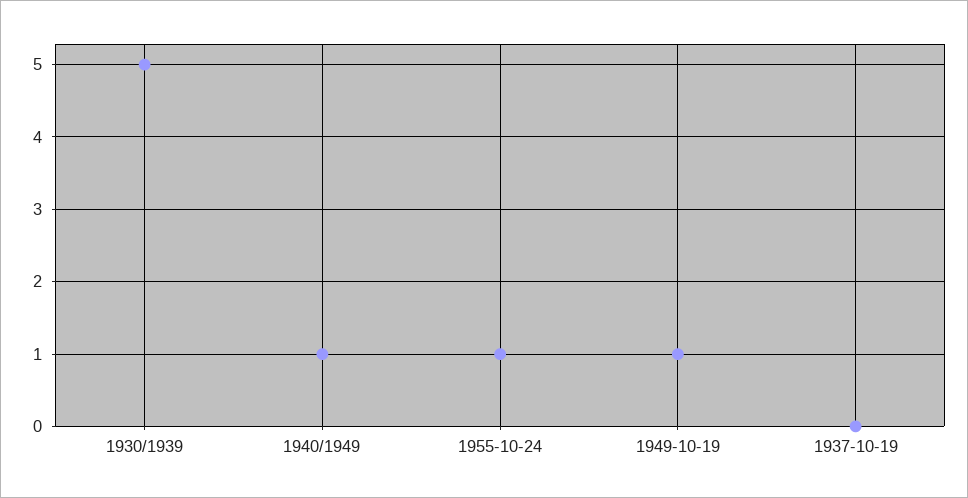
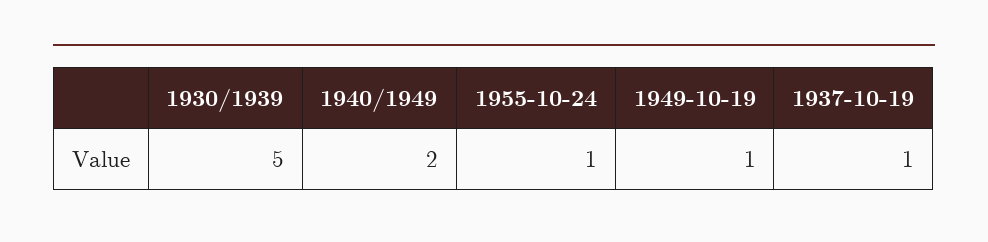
  {
    "1930/1939": 5,
-   "1940/1949": 1,
+   "1940/1949": 2,
    "1955-10-24": 1,
    "1949-10-19": 1,
-   "1937-10-19": 0
+   "1937-10-19": 1
  }

